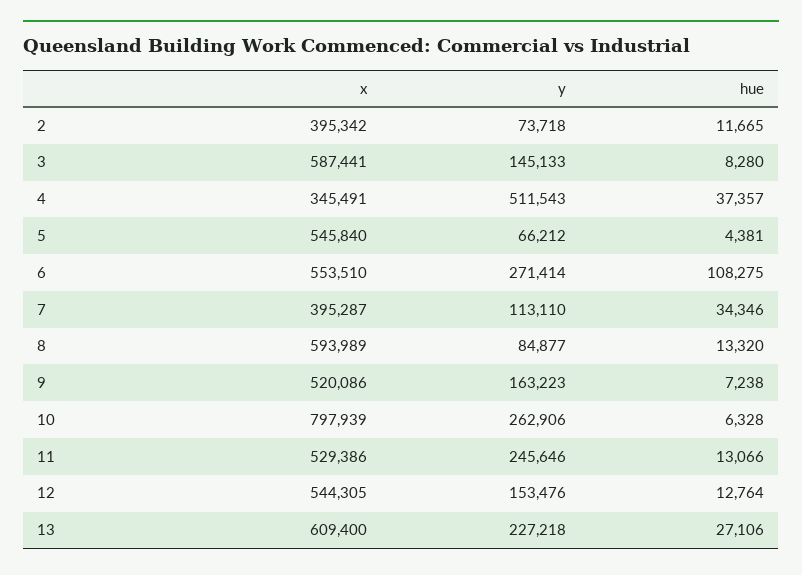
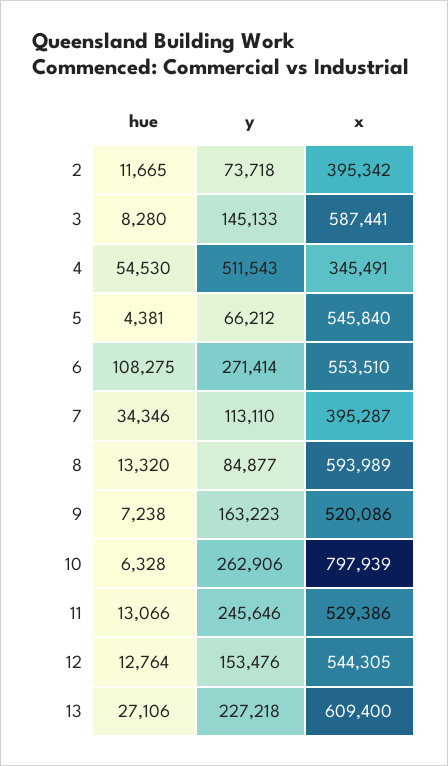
  {
    "x": {
      "2": 395342,
      "3": 587441,
      "4": 345491,
      "5": 545840,
      "6": 553510,
      "7": 395287,
      "8": 593989,
      "9": 520086,
      "10": 797939,
      "11": 529386,
      "12": 544305,
      "13": 609400
    },
    "y": {
      "2": 73718,
      "3": 145133,
      "4": 511543,
      "5": 66212,
      "6": 271414,
      "7": 113110,
      "8": 84877,
      "9": 163223,
      "10": 262906,
      "11": 245646,
      "12": 153476,
      "13": 227218
    },
    "hue": {
      "2": 11665,
      "3": 8280,
-     "4": 37357,
+     "4": 54530,
      "5": 4381,
      "6": 108275,
      "7": 34346,
      "8": 13320,
      "9": 7238,
      "10": 6328,
      "11": 13066,
      "12": 12764,
      "13": 27106
    }
  }

